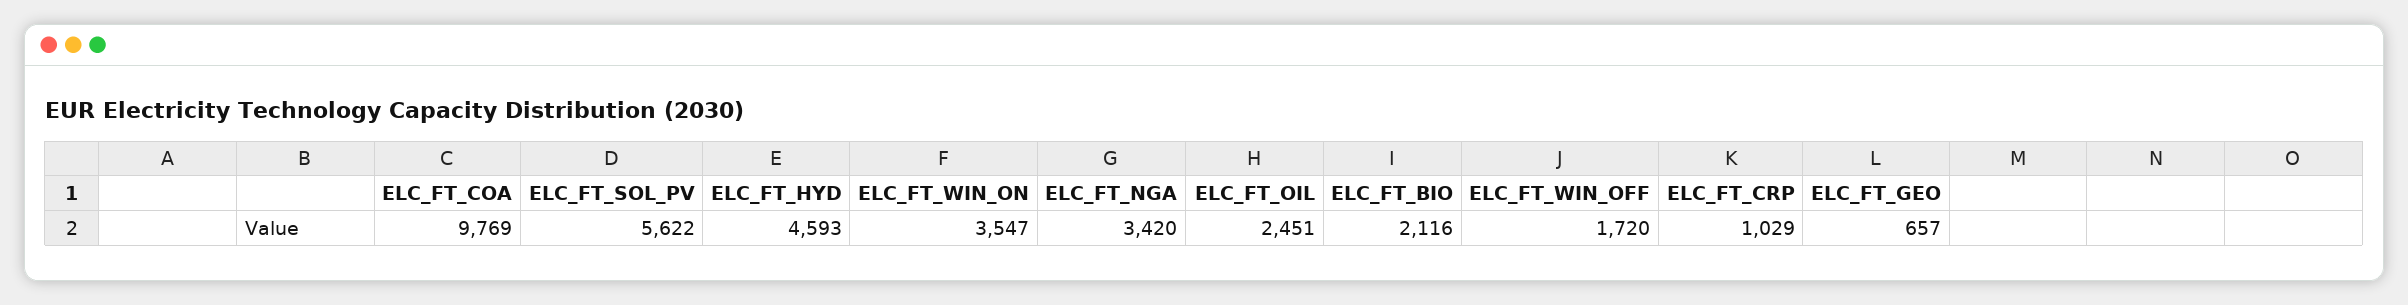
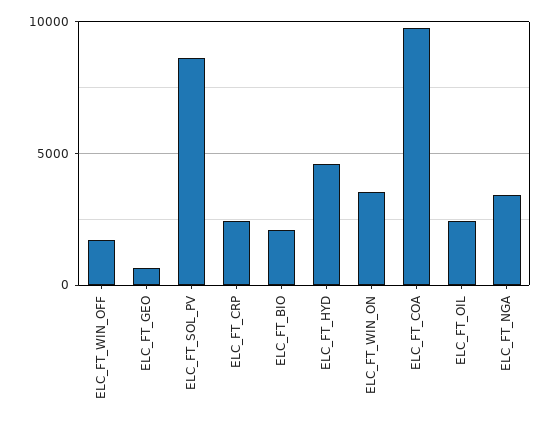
  {
    "ELC_FT_COA": 9769,
-   "ELC_FT_SOL_PV": 5622,
+   "ELC_FT_SOL_PV": 8500,
    "ELC_FT_HYD": 4593,
    "ELC_FT_WIN_ON": 3547,
    "ELC_FT_NGA": 3420,
    "ELC_FT_OIL": 2451,
    "ELC_FT_BIO": 2116,
    "ELC_FT_WIN_OFF": 1720,
-   "ELC_FT_CRP": 1029,
+   "ELC_FT_CRP": 2500,
    "ELC_FT_GEO": 657
  }

